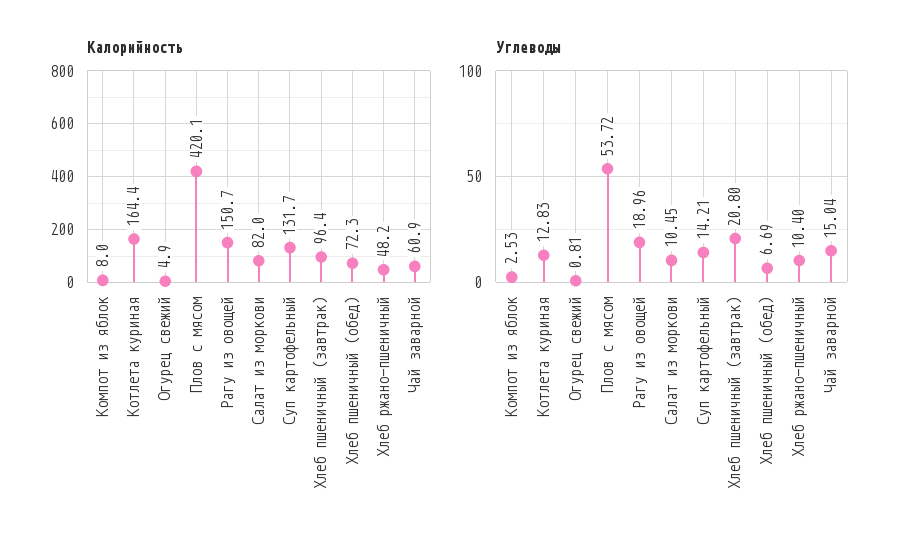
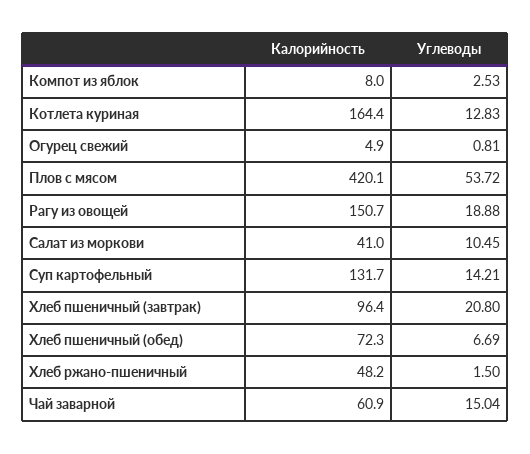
  {
    "Калорийность": {
      "Компот из яблок": 8,
      "Котлета куриная": 164.4,
      "Огурец свежий": 4.9,
      "Плов с мясом": 420.1,
      "Рагу из овощей": 150.7,
-     "Салат из моркови": 82,
+     "Салат из моркови": 41,
      "Суп картофельный": 131.7,
      "Хлеб пшеничный (завтрак)": 96.4,
      "Хлеб пшеничный (обед)": 72.3,
      "Хлеб ржано-пшеничный": 48.2,
      "Чай заварной": 60.9
    },
    "Углеводы": {
      "Компот из яблок": 2.53,
      "Котлета куриная": 12.83,
      "Огурец свежий": 0.81,
      "Плов с мясом": 53.72,
-     "Рагу из овощей": 18.96,
+     "Рагу из овощей": 18.88,
      "Салат из моркови": 10.45,
      "Суп картофельный": 14.21,
      "Хлеб пшеничный (завтрак)": 20.8,
      "Хлеб пшеничный (обед)": 6.69,
-     "Хлеб ржано-пшеничный": 10.4,
+     "Хлеб ржано-пшеничный": 1.5,
      "Чай заварной": 15.04
    }
  }

